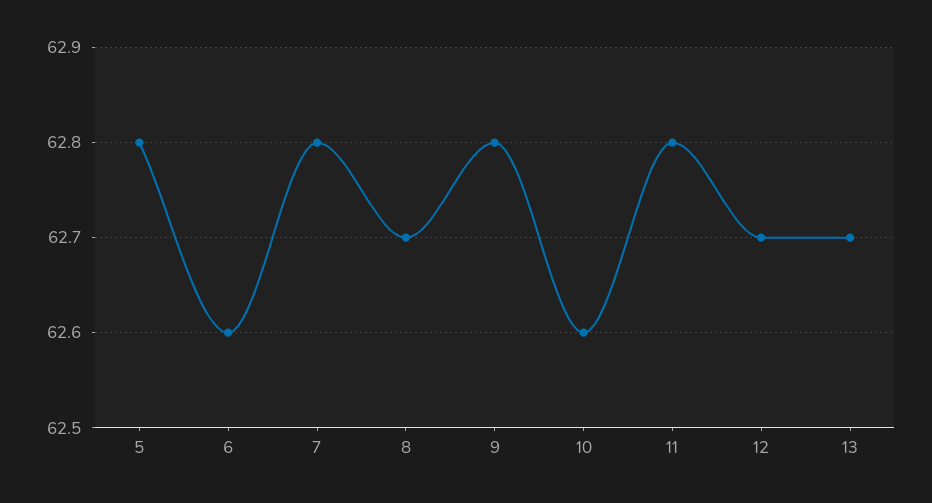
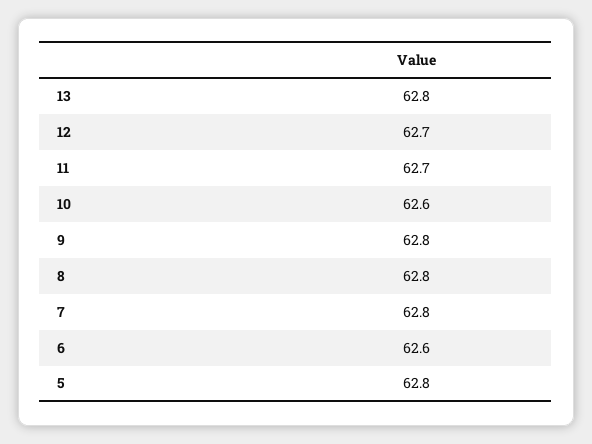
  {
    "5": 62.8,
    "6": 62.6,
    "7": 62.8,
-   "8": 62.7,
+   "8": 62.8,
    "9": 62.8,
    "10": 62.6,
-   "11": 62.8,
+   "11": 62.7,
    "12": 62.7,
-   "13": 62.7
+   "13": 62.8
  }

